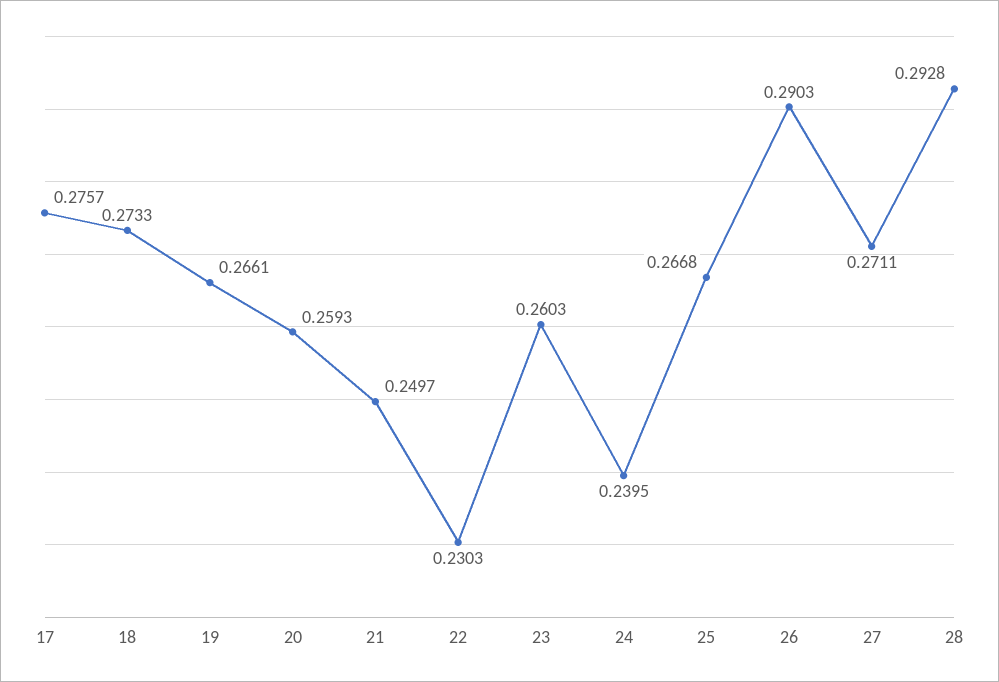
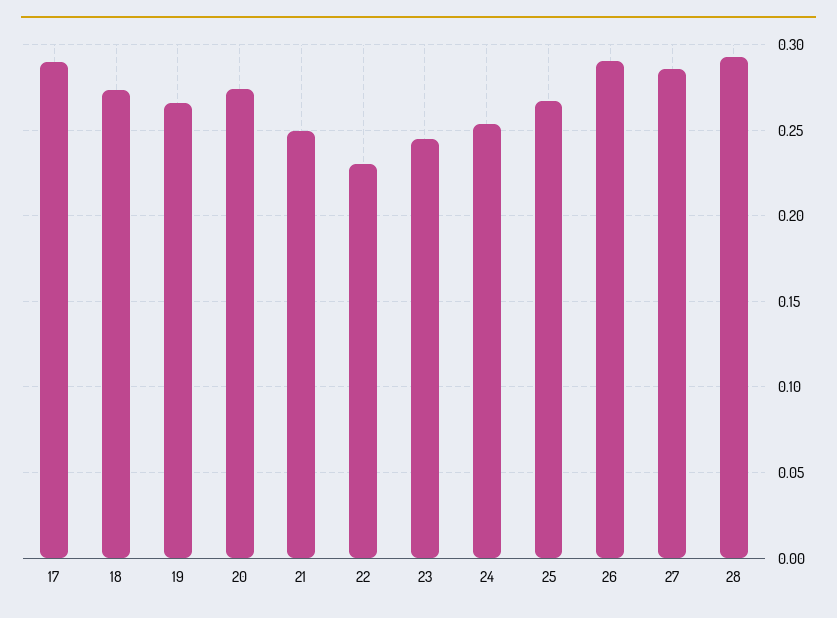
  {
-   "17": 0.2757,
+   "17": 0.29,
    "18": 0.2733,
    "19": 0.2661,
-   "20": 0.2593,
+   "20": 0.275,
    "21": 0.2497,
    "22": 0.2303,
-   "23": 0.2603,
+   "23": 0.245,
-   "24": 0.2395,
+   "24": 0.255,
    "25": 0.2668,
    "26": 0.2903,
-   "27": 0.2711,
+   "27": 0.285,
    "28": 0.2928
  }

